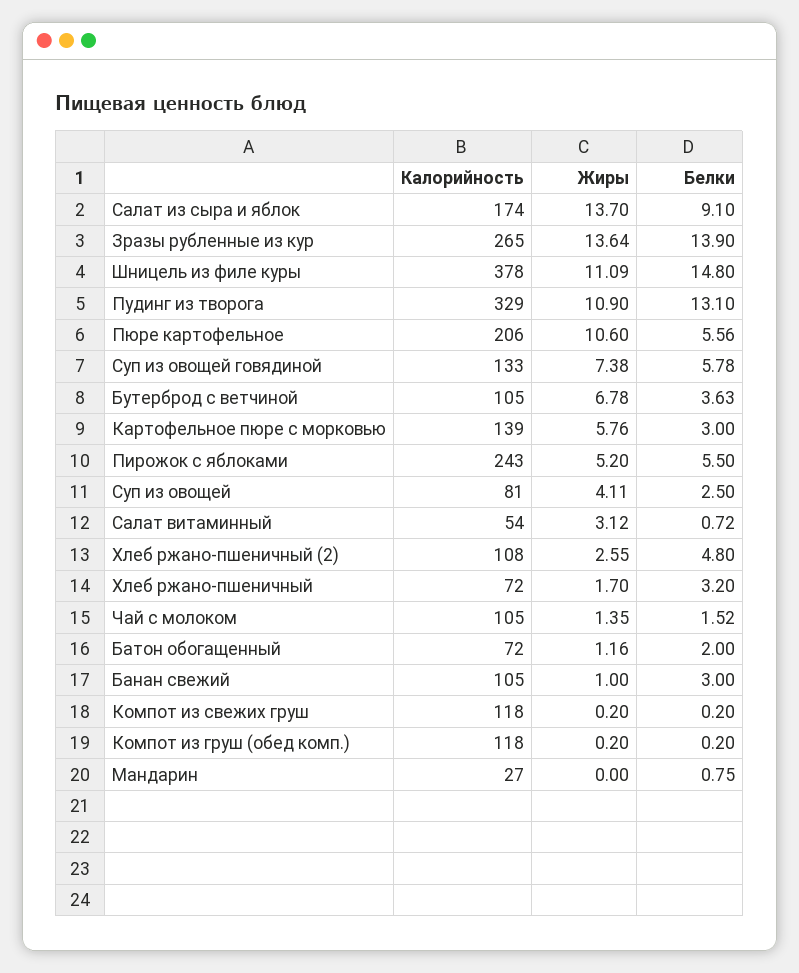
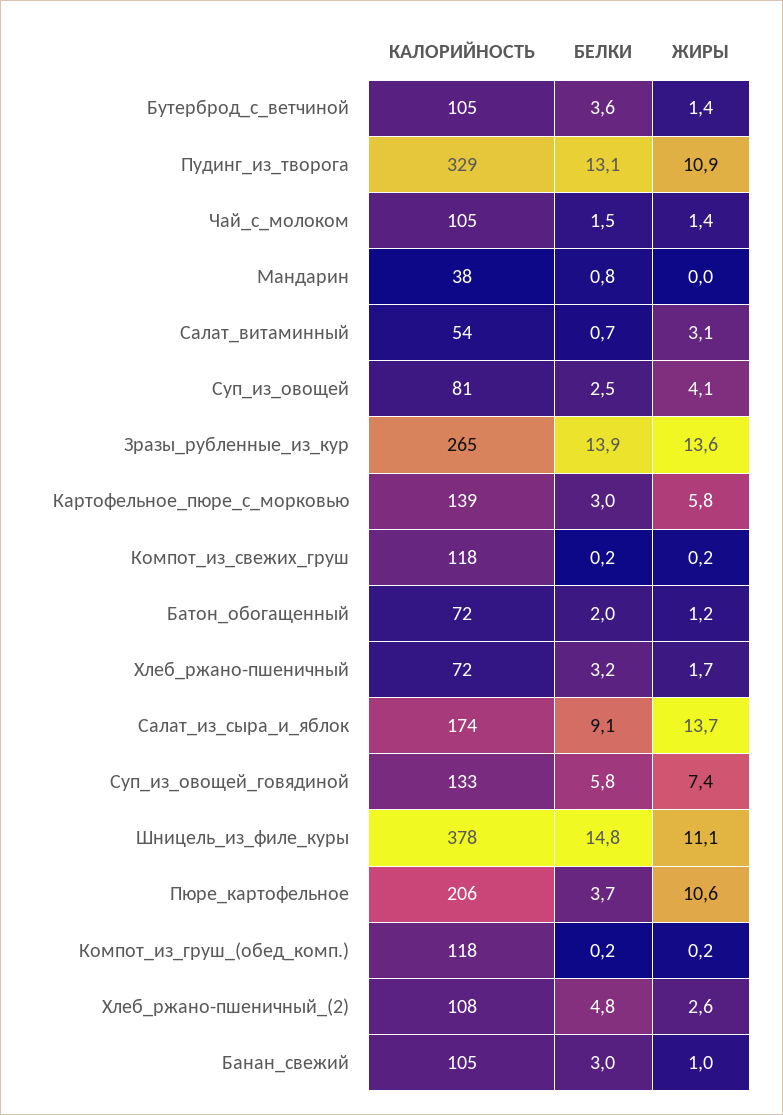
  {
    "Калорийность": {
      "Салат из сыра и яблок": 174,
      "Зразы рубленные из кур": 265,
      "Шницель из филе куры": 378,
      "Пудинг из творога": 329,
      "Пюре картофельное": 206,
      "Суп из овощей говядиной": 133,
      "Бутерброд с ветчиной": 105,
      "Картофельное пюре с морковью": 139,
-     "Пирожок с яблоками": 243,
      "Суп из овощей": 81,
      "Салат витаминный": 54,
      "Хлеб ржано-пшеничный (2)": 108,
      "Хлеб ржано-пшеничный": 72,
      "Чай с молоком": 105,
      "Батон обогащенный": 72,
      "Банан свежий": 105,
      "Компот из свежих груш": 118,
      "Компот из груш (обед комп.)": 118,
-     "Мандарин": 27
+     "Мандарин": 38
    },
    "Жиры": {
      "Салат из сыра и яблок": 13.7,
      "Зразы рубленные из кур": 13.64,
      "Шницель из филе куры": 11.09,
      "Пудинг из творога": 10.9,
      "Пюре картофельное": 10.6,
      "Суп из овощей говядиной": 7.38,
-     "Бутерброд с ветчиной": 6.78,
+     "Бутерброд с ветчиной": 1.4,
      "Картофельное пюре с морковью": 5.76,
-     "Пирожок с яблоками": 5.2,
      "Суп из овощей": 4.11,
      "Салат витаминный": 3.12,
      "Хлеб ржано-пшеничный (2)": 2.55,
      "Хлеб ржано-пшеничный": 1.7,
      "Чай с молоком": 1.35,
      "Батон обогащенный": 1.16,
      "Банан свежий": 1,
      "Компот из свежих груш": 0.2,
      "Компот из груш (обед комп.)": 0.2,
      "Мандарин": 0
    },
    "Белки": {
      "Салат из сыра и яблок": 9.1,
      "Зразы рубленные из кур": 13.9,
      "Шницель из филе куры": 14.8,
      "Пудинг из творога": 13.1,
-     "Пюре картофельное": 5.56,
+     "Пюре картофельное": 3.7,
      "Суп из овощей говядиной": 5.78,
      "Бутерброд с ветчиной": 3.63,
      "Картофельное пюре с морковью": 3,
-     "Пирожок с яблоками": 5.5,
      "Суп из овощей": 2.5,
      "Салат витаминный": 0.72,
      "Хлеб ржано-пшеничный (2)": 4.8,
      "Хлеб ржано-пшеничный": 3.2,
      "Чай с молоком": 1.52,
      "Батон обогащенный": 2,
      "Банан свежий": 3,
      "Компот из свежих груш": 0.2,
      "Компот из груш (обед комп.)": 0.2,
      "Мандарин": 0.75
    }
  }

